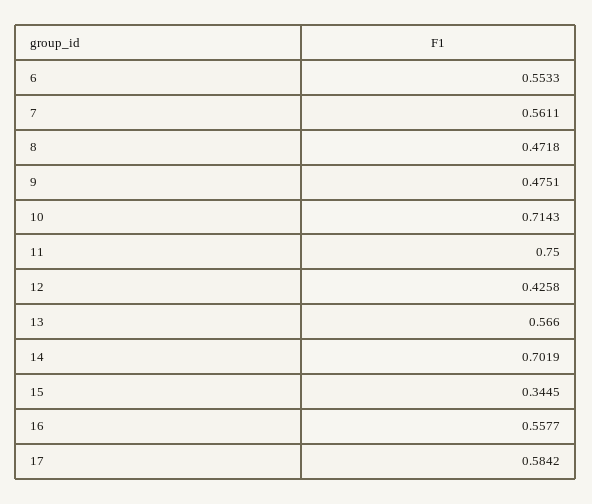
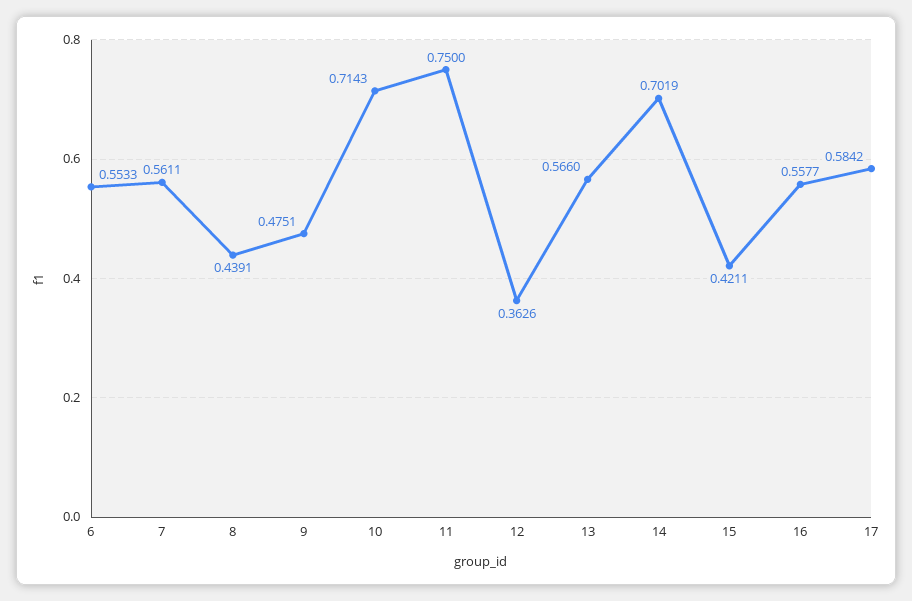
  {
    "6": 0.5533,
    "7": 0.5611,
-   "8": 0.4718,
+   "8": 0.4391,
    "9": 0.4751,
    "10": 0.7143,
    "11": 0.75,
-   "12": 0.4258,
+   "12": 0.3626,
    "13": 0.566,
    "14": 0.7019,
-   "15": 0.3445,
+   "15": 0.4211,
    "16": 0.5577,
    "17": 0.5842
  }

